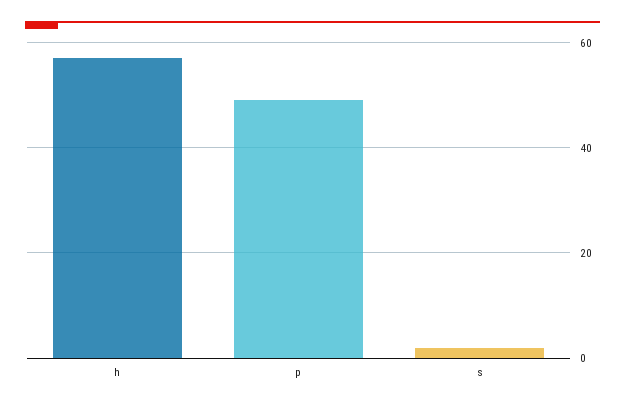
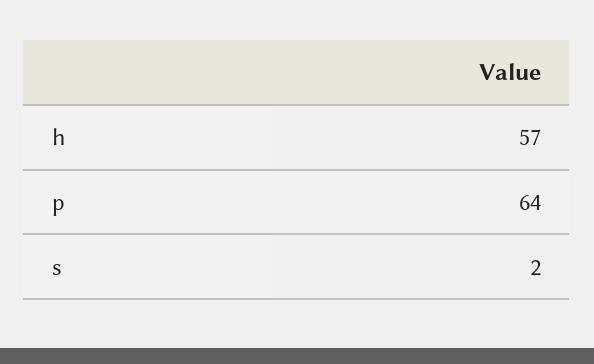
  {
    "h": 57,
-   "p": 50,
+   "p": 64,
    "s": 2
  }

